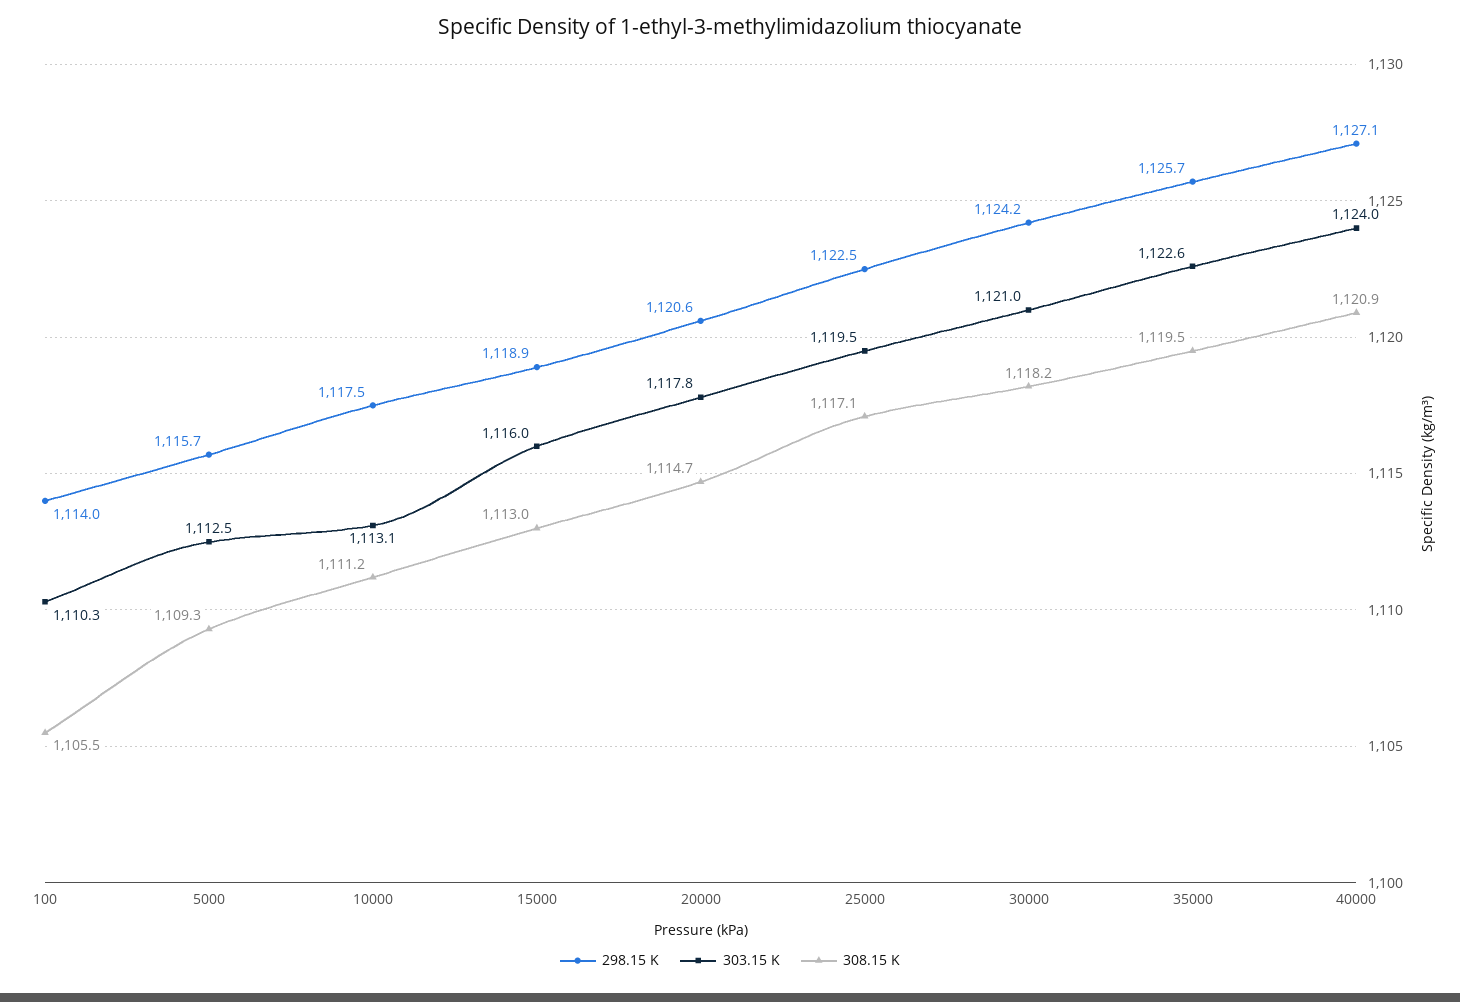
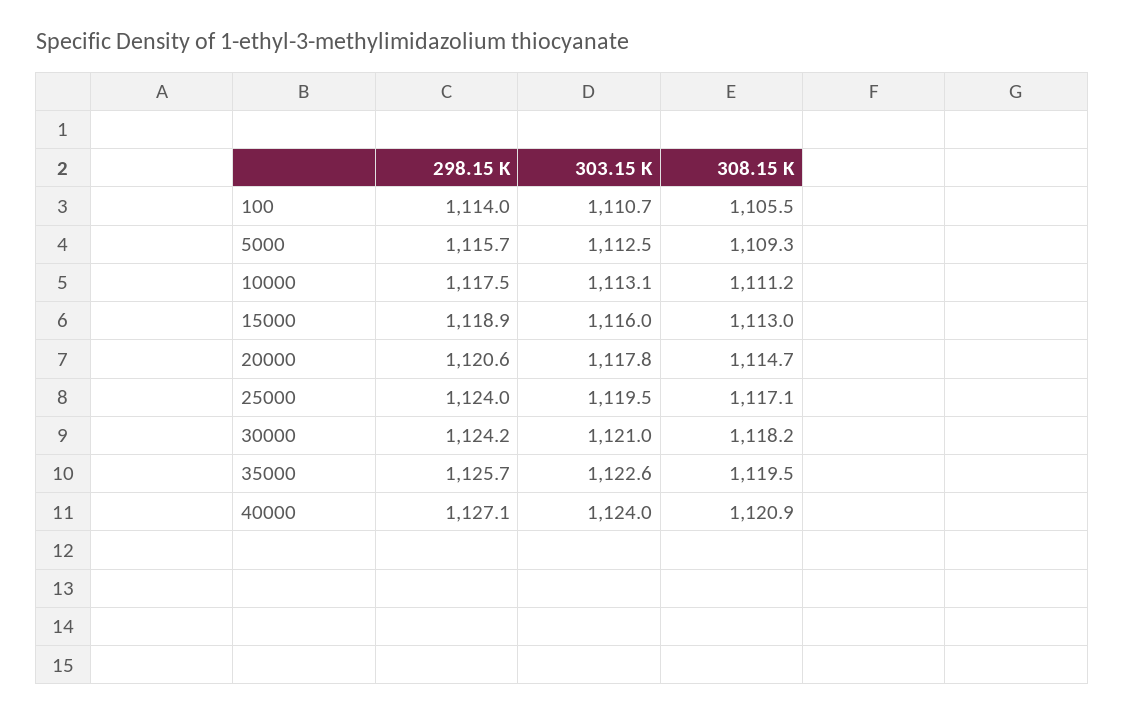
  {
    "298.15 K": {
      "100": 1114,
      "5000": 1115.7,
      "10000": 1117.5,
      "15000": 1118.9,
      "20000": 1120.6,
-     "25000": 1122.5,
+     "25000": 1124,
      "30000": 1124.2,
      "35000": 1125.7,
      "40000": 1127.1
    },
    "303.15 K": {
-     "100": 1110.3,
+     "100": 1110.7,
      "5000": 1112.5,
      "10000": 1113.1,
      "15000": 1116,
      "20000": 1117.8,
      "25000": 1119.5,
      "30000": 1121,
      "35000": 1122.6,
      "40000": 1124
    },
    "308.15 K": {
      "100": 1105.5,
      "5000": 1109.3,
      "10000": 1111.2,
      "15000": 1113,
      "20000": 1114.7,
      "25000": 1117.1,
      "30000": 1118.2,
      "35000": 1119.5,
      "40000": 1120.9
    }
  }

